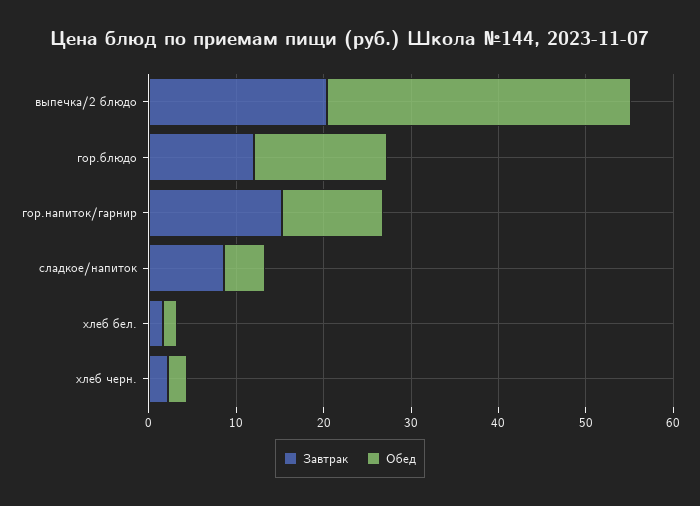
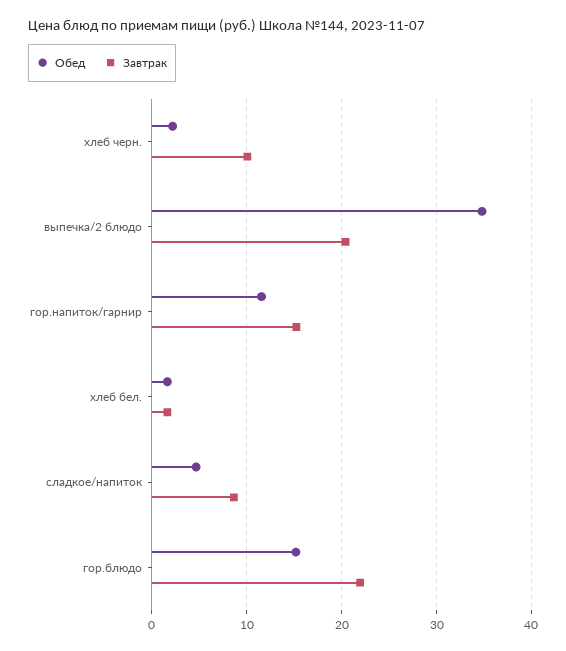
  {
    "Завтрак": {
      "выпечка/2 блюдо": 20,
-     "гор.блюдо": 12,
+     "гор.блюдо": 22,
      "гор.напиток/гарнир": 15,
      "сладкое/напиток": 9,
      "хлеб бел.": 2,
-     "хлеб черн.": 2
+     "хлеб черн.": 10
    },
    "Обед": {
      "выпечка/2 блюдо": 35,
      "гор.блюдо": 15,
      "гор.напиток/гарнир": 12,
      "сладкое/напиток": 5,
      "хлеб бел.": 2,
      "хлеб черн.": 2
    }
  }

